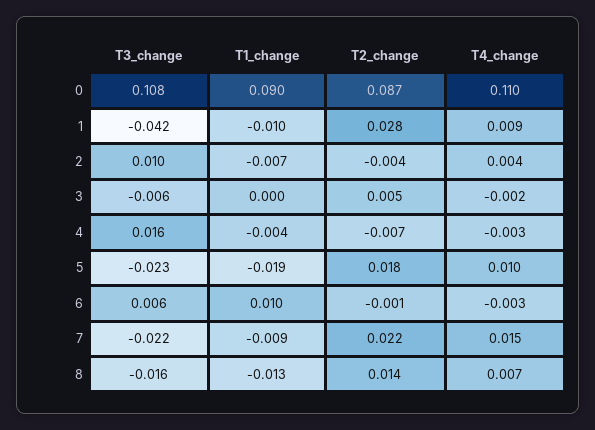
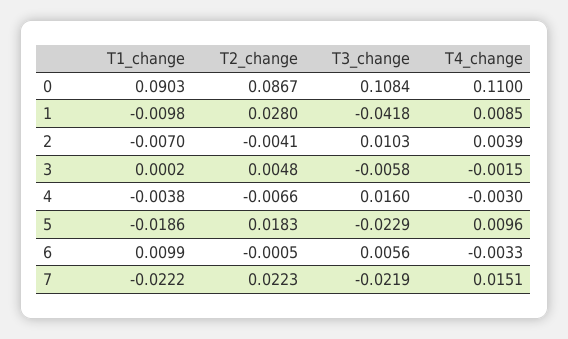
  {
    "T3_change": {
      "0": 0.1084,
      "1": -0.0418,
      "2": 0.0103,
      "3": -0.0058,
      "4": 0.016,
      "5": -0.0229,
      "6": 0.0056,
-     "7": -0.0219,
+     "7": -0.0219
-     "8": -0.016
    },
    "T1_change": {
      "0": 0.0903,
      "1": -0.0098,
      "2": -0.007,
      "3": 0.0002,
      "4": -0.0038,
      "5": -0.0186,
      "6": 0.0099,
-     "7": -0.009,
+     "7": -0.0222
-     "8": -0.013
    },
    "T2_change": {
      "0": 0.0867,
      "1": 0.028,
      "2": -0.0041,
      "3": 0.0048,
      "4": -0.0066,
      "5": 0.0183,
      "6": -0.0005,
-     "7": 0.0223,
+     "7": 0.0223
-     "8": 0.014
    },
    "T4_change": {
      "0": 0.11,
      "1": 0.0085,
      "2": 0.0039,
      "3": -0.0015,
      "4": -0.003,
      "5": 0.0096,
      "6": -0.0033,
-     "7": 0.0151,
+     "7": 0.0151
-     "8": 0.007
    }
  }

